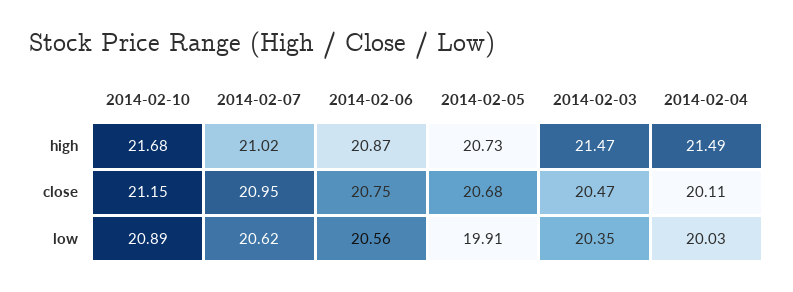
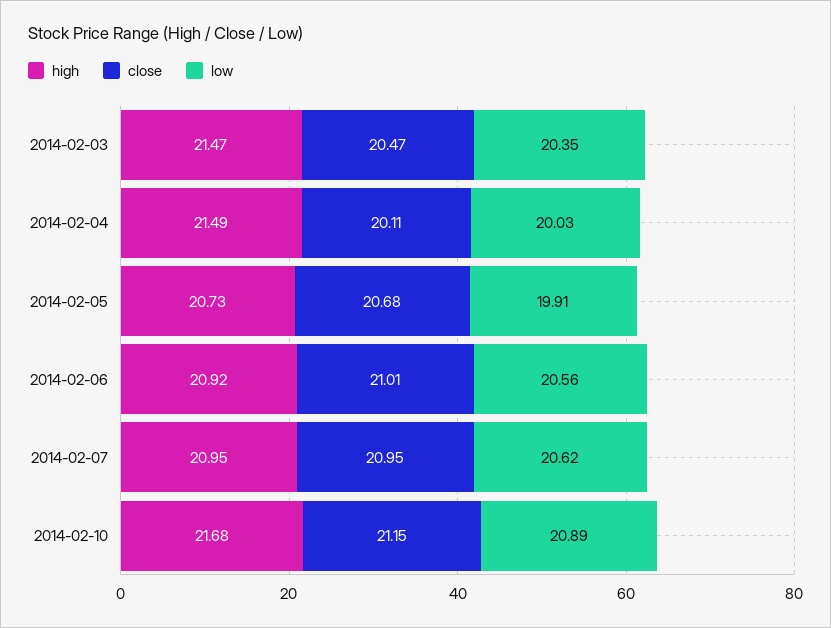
  {
    "high": {
      "2014-02-10": 21.68,
-     "2014-02-07": 21.02,
+     "2014-02-07": 20.95,
-     "2014-02-06": 20.87,
+     "2014-02-06": 20.92,
      "2014-02-05": 20.73,
      "2014-02-03": 21.47,
      "2014-02-04": 21.49
    },
    "close": {
      "2014-02-10": 21.15,
      "2014-02-07": 20.95,
-     "2014-02-06": 20.75,
+     "2014-02-06": 21.01,
      "2014-02-05": 20.68,
      "2014-02-03": 20.47,
      "2014-02-04": 20.11
    },
    "low": {
      "2014-02-10": 20.89,
      "2014-02-07": 20.62,
      "2014-02-06": 20.56,
      "2014-02-05": 19.91,
      "2014-02-03": 20.35,
      "2014-02-04": 20.03
    }
  }

